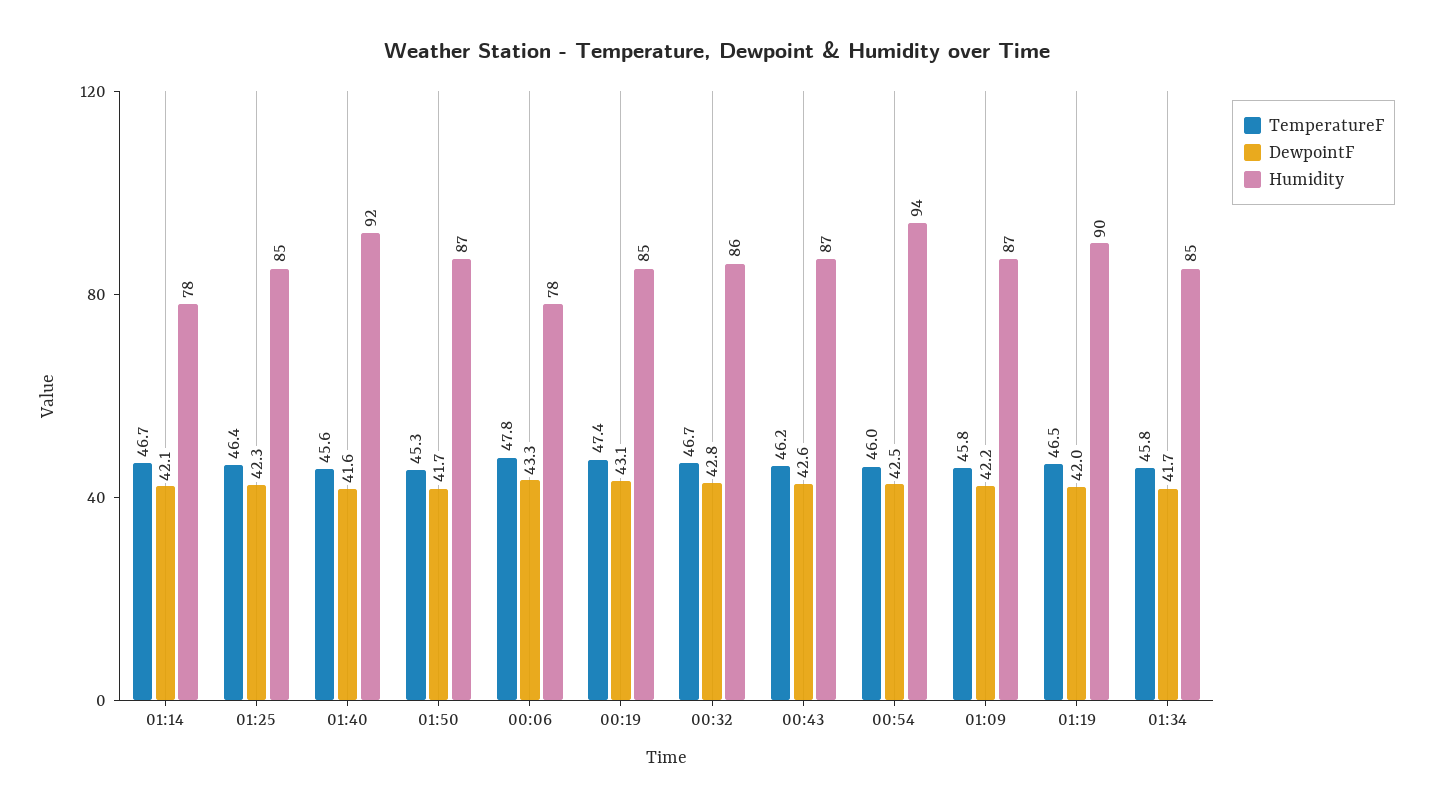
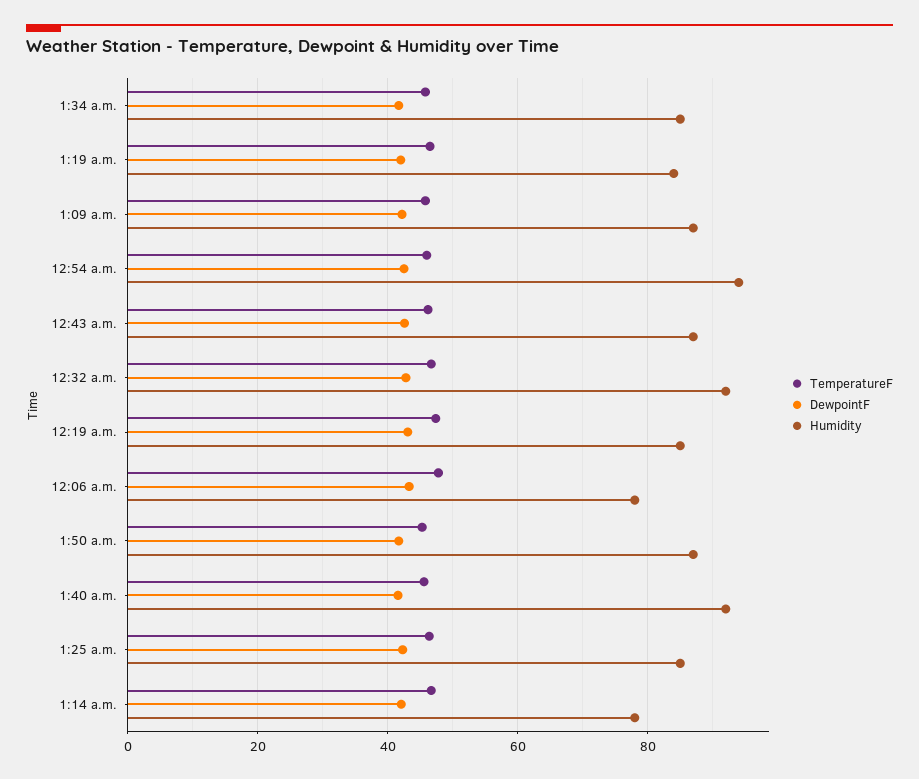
  {
    "TemperatureF": {
      "01:14": 46.7,
      "01:25": 46.4,
      "01:40": 45.6,
      "01:50": 45.3,
      "00:06": 47.8,
      "00:19": 47.4,
      "00:32": 46.7,
      "00:43": 46.2,
      "00:54": 46,
      "01:09": 45.8,
      "01:19": 46.5,
      "01:34": 45.8
    },
    "DewpointF": {
      "01:14": 42.1,
      "01:25": 42.3,
      "01:40": 41.6,
      "01:50": 41.7,
      "00:06": 43.3,
      "00:19": 43.1,
      "00:32": 42.8,
      "00:43": 42.6,
      "00:54": 42.5,
      "01:09": 42.2,
      "01:19": 42,
      "01:34": 41.7
    },
    "Humidity": {
      "01:14": 78,
      "01:25": 85,
      "01:40": 92,
      "01:50": 87,
      "00:06": 78,
      "00:19": 85,
-     "00:32": 86,
+     "00:32": 92,
      "00:43": 87,
      "00:54": 94,
      "01:09": 87,
-     "01:19": 90,
+     "01:19": 84,
      "01:34": 85
    }
  }

